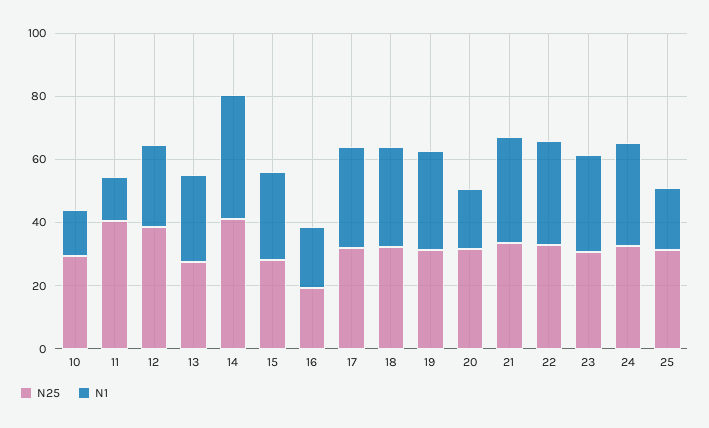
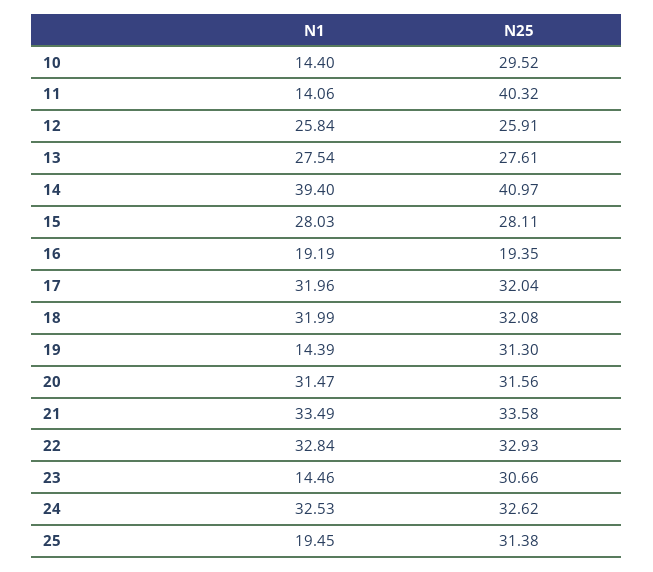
  {
    "N25": {
      "10": 29.52,
      "11": 40.32,
-     "12": 40,
+     "12": 25.91,
      "13": 27.61,
      "14": 40.97,
      "15": 28.11,
      "16": 19.35,
      "17": 32.04,
      "18": 32.08,
      "19": 31.3,
      "20": 31.56,
      "21": 33.58,
      "22": 32.93,
      "23": 30.66,
      "24": 32.62,
      "25": 31.38
    },
    "N1": {
      "10": 14.4,
      "11": 14.06,
      "12": 25.84,
      "13": 27.54,
      "14": 39.4,
      "15": 28.03,
      "16": 19.19,
      "17": 31.96,
      "18": 31.99,
-     "19": 30,
+     "19": 14.39,
-     "20": 20,
+     "20": 31.47,
      "21": 33.49,
      "22": 32.84,
-     "23": 30,
+     "23": 14.46,
      "24": 32.53,
      "25": 19.45
    }
  }

